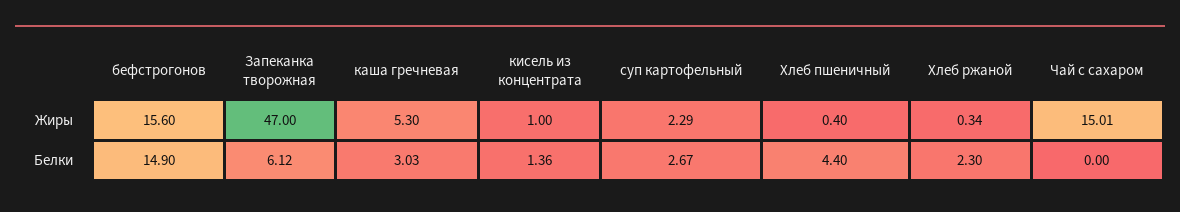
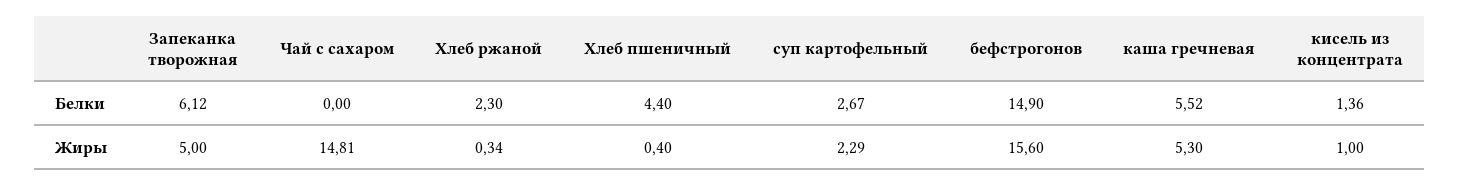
  {
    "бефстрогонов": {
      "Жиры": 15.6,
      "Белки": 14.9
    },
    "Запеканка творожная": {
-     "Жиры": 47,
+     "Жиры": 5,
      "Белки": 6.12
    },
    "каша гречневая": {
      "Жиры": 5.3,
-     "Белки": 3.03
+     "Белки": 5.52
    },
    "кисель из концентрата": {
      "Жиры": 1,
      "Белки": 1.36
    },
    "суп картофельный": {
      "Жиры": 2.29,
      "Белки": 2.67
    },
    "Хлеб пшеничный": {
      "Жиры": 0.4,
      "Белки": 4.4
    },
    "Хлеб ржаной": {
      "Жиры": 0.34,
      "Белки": 2.3
    },
    "Чай с сахаром": {
-     "Жиры": 15.01,
+     "Жиры": 14.81,
      "Белки": 0
    }
  }

